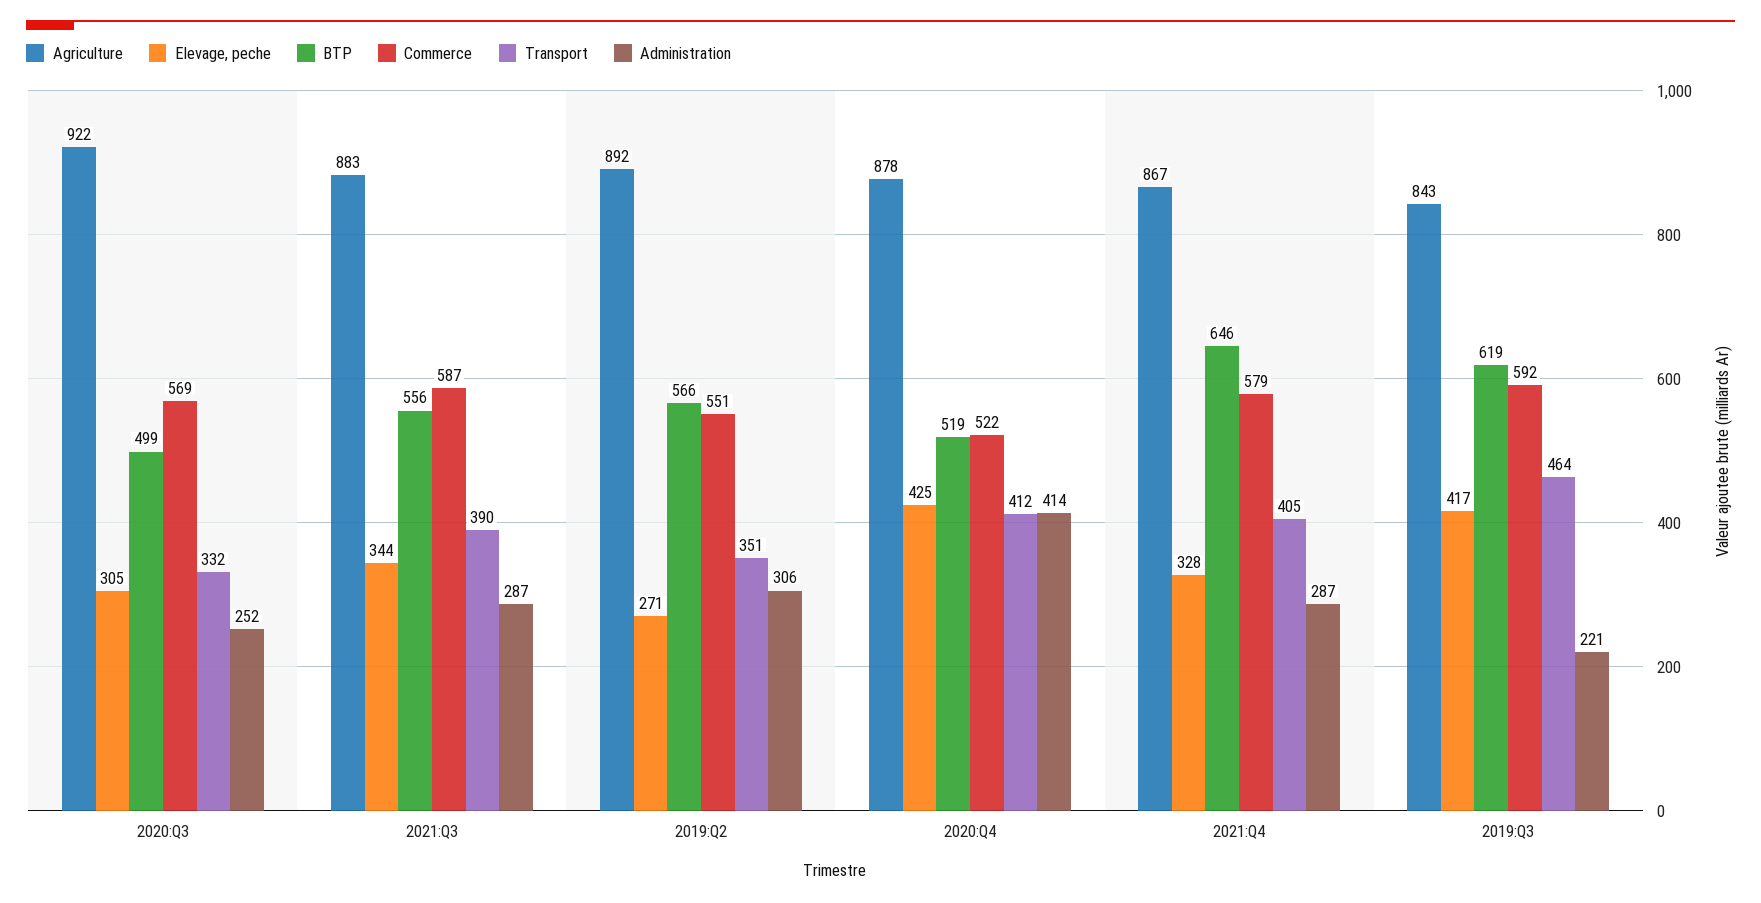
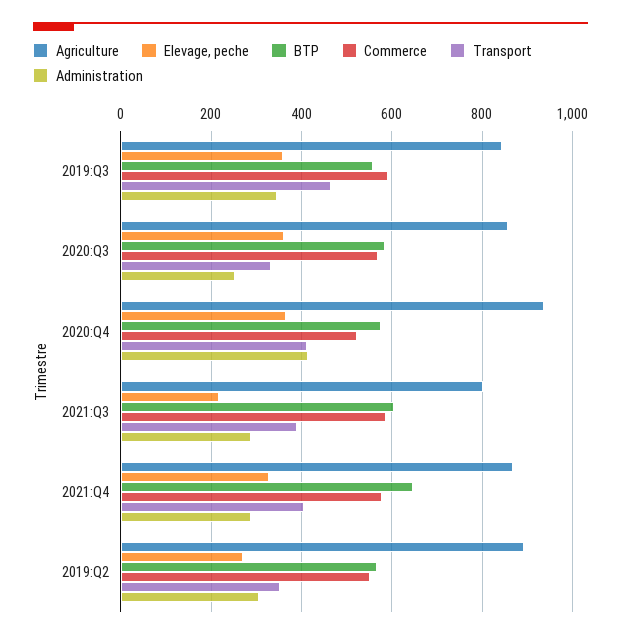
  {
    "Agriculture": {
-     "2020:Q3": 922,
+     "2020:Q3": 860,
-     "2021:Q3": 883,
+     "2021:Q3": 800,
      "2019:Q2": 892,
-     "2020:Q4": 878,
+     "2020:Q4": 940,
      "2021:Q4": 867,
      "2019:Q3": 843
    },
    "Elevage, peche": {
-     "2020:Q3": 305,
+     "2020:Q3": 360,
-     "2021:Q3": 344,
+     "2021:Q3": 220,
      "2019:Q2": 271,
-     "2020:Q4": 425,
+     "2020:Q4": 360,
      "2021:Q4": 328,
-     "2019:Q3": 417
+     "2019:Q3": 360
    },
    "BTP": {
-     "2020:Q3": 499,
+     "2020:Q3": 580,
-     "2021:Q3": 556,
+     "2021:Q3": 600,
      "2019:Q2": 566,
-     "2020:Q4": 519,
+     "2020:Q4": 580,
      "2021:Q4": 646,
-     "2019:Q3": 619
+     "2019:Q3": 560
    },
    "Commerce": {
      "2020:Q3": 569,
      "2021:Q3": 587,
      "2019:Q2": 551,
      "2020:Q4": 522,
      "2021:Q4": 579,
      "2019:Q3": 592
    },
    "Transport": {
      "2020:Q3": 332,
      "2021:Q3": 390,
      "2019:Q2": 351,
      "2020:Q4": 412,
      "2021:Q4": 405,
      "2019:Q3": 464
    },
    "Administration": {
      "2020:Q3": 252,
      "2021:Q3": 287,
      "2019:Q2": 306,
      "2020:Q4": 414,
      "2021:Q4": 287,
-     "2019:Q3": 221
+     "2019:Q3": 340
    }
  }

